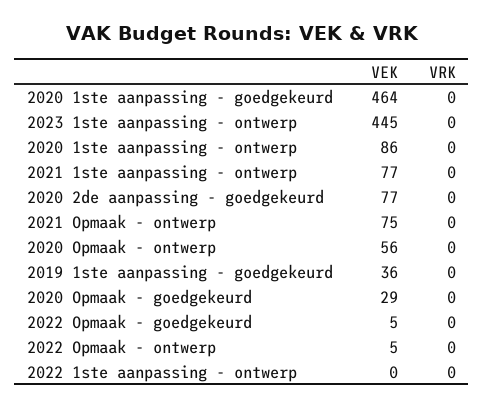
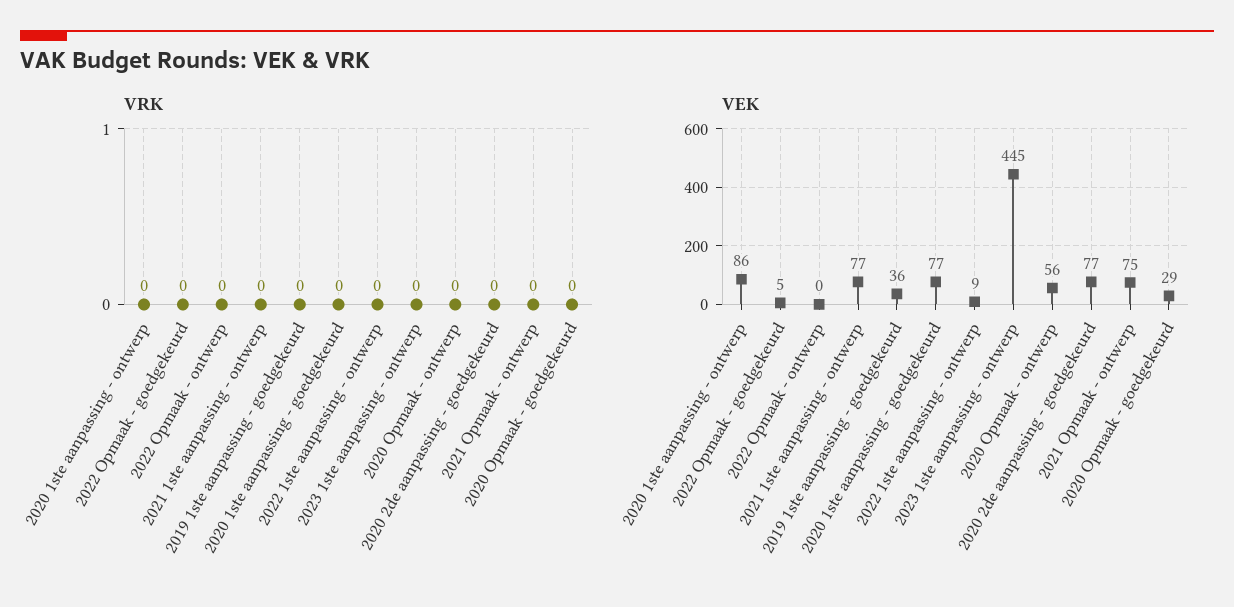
  {
    "VEK": {
-     "2020 1ste aanpassing - goedgekeurd": 464,
+     "2020 1ste aanpassing - goedgekeurd": 77,
      "2023 1ste aanpassing - ontwerp": 445,
      "2020 1ste aanpassing - ontwerp": 86,
      "2021 1ste aanpassing - ontwerp": 77,
      "2020 2de aanpassing - goedgekeurd": 77,
      "2021 Opmaak - ontwerp": 75,
      "2020 Opmaak - ontwerp": 56,
      "2019 1ste aanpassing - goedgekeurd": 36,
      "2020 Opmaak - goedgekeurd": 29,
      "2022 Opmaak - goedgekeurd": 5,
-     "2022 Opmaak - ontwerp": 5,
+     "2022 Opmaak - ontwerp": 0,
-     "2022 1ste aanpassing - ontwerp": 0
+     "2022 1ste aanpassing - ontwerp": 9
    },
    "VRK": {
      "2020 1ste aanpassing - goedgekeurd": 0,
      "2023 1ste aanpassing - ontwerp": 0,
      "2020 1ste aanpassing - ontwerp": 0,
      "2021 1ste aanpassing - ontwerp": 0,
      "2020 2de aanpassing - goedgekeurd": 0,
      "2021 Opmaak - ontwerp": 0,
      "2020 Opmaak - ontwerp": 0,
      "2019 1ste aanpassing - goedgekeurd": 0,
      "2020 Opmaak - goedgekeurd": 0,
      "2022 Opmaak - goedgekeurd": 0,
      "2022 Opmaak - ontwerp": 0,
      "2022 1ste aanpassing - ontwerp": 0
    }
  }

